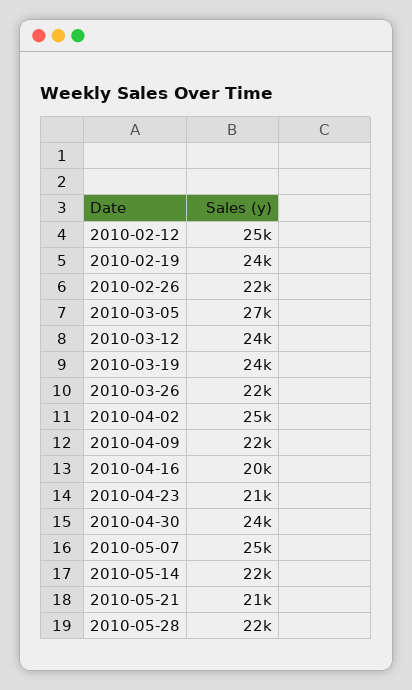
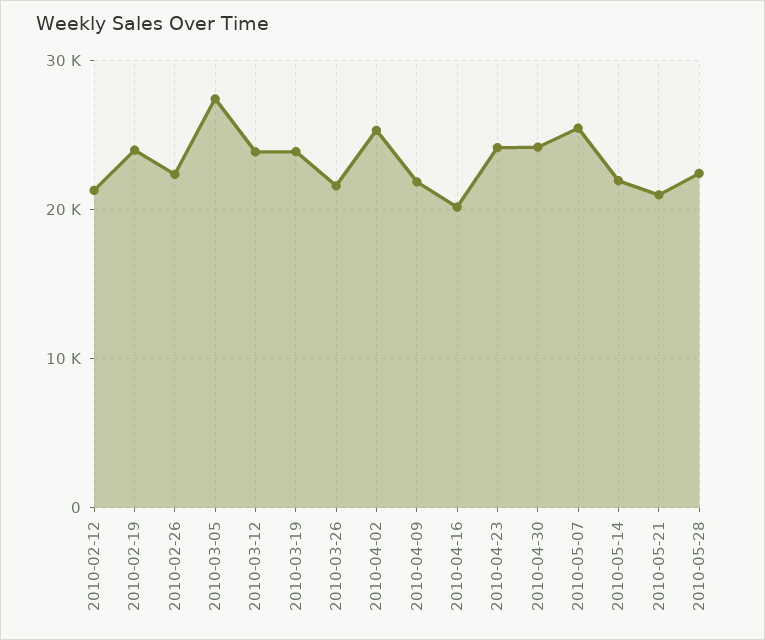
  {
-   "2010-02-12": 25000,
+   "2010-02-12": 21000,
    "2010-02-19": 24000,
    "2010-02-26": 22000,
    "2010-03-05": 27000,
    "2010-03-12": 24000,
    "2010-03-19": 24000,
    "2010-03-26": 22000,
    "2010-04-02": 25000,
    "2010-04-09": 22000,
    "2010-04-16": 20000,
-   "2010-04-23": 21000,
+   "2010-04-23": 24000,
    "2010-04-30": 24000,
    "2010-05-07": 25000,
    "2010-05-14": 22000,
    "2010-05-21": 21000,
    "2010-05-28": 22000
  }

